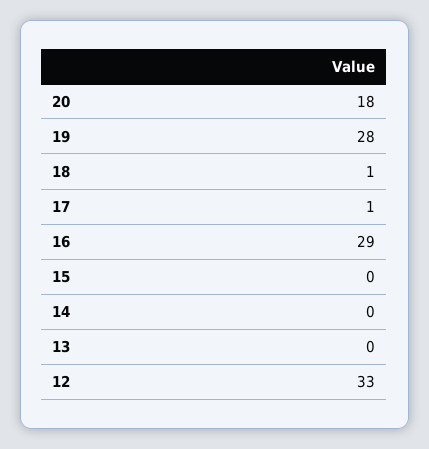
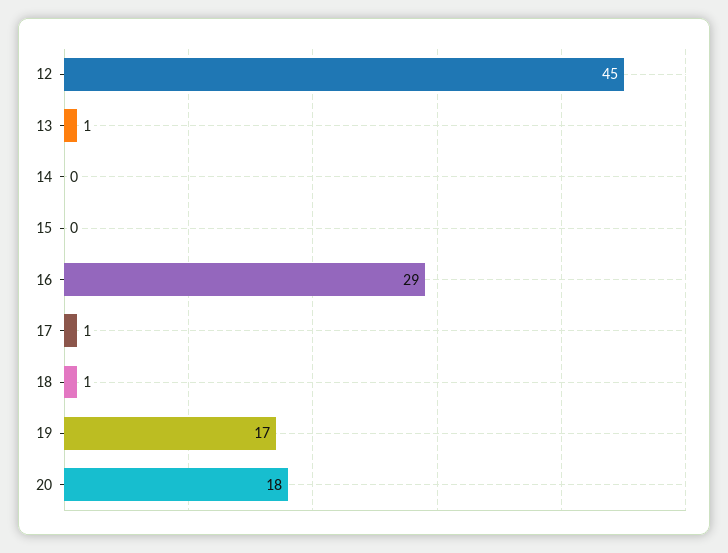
  {
    "20": 18,
-   "19": 28,
+   "19": 17,
    "18": 1,
    "17": 1,
    "16": 29,
    "15": 0,
    "14": 0,
-   "13": 0,
+   "13": 1,
-   "12": 33
+   "12": 45
  }

